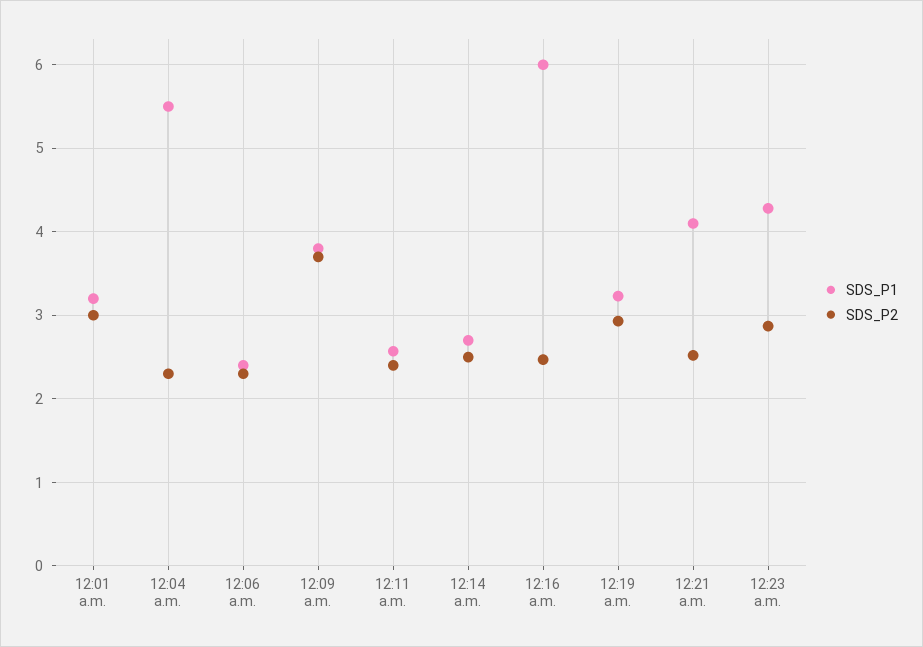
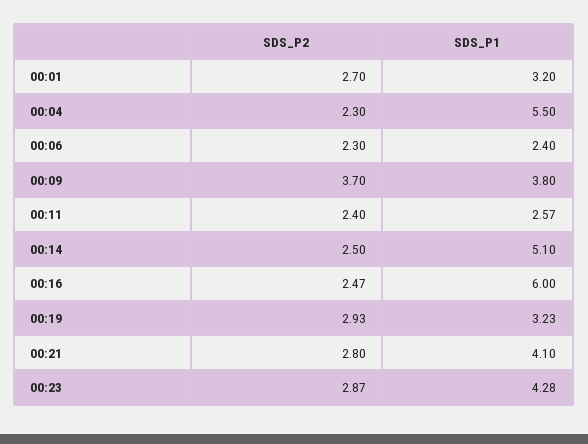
  {
    "SDS_P1": {
      "12:01 a.m.": 3.2,
      "12:04 a.m.": 5.5,
      "12:06 a.m.": 2.4,
      "12:09 a.m.": 3.8,
      "12:11 a.m.": 2.57,
-     "12:14 a.m.": 2.7,
+     "12:14 a.m.": 5.1,
      "12:16 a.m.": 6,
      "12:19 a.m.": 3.23,
      "12:21 a.m.": 4.1,
      "12:23 a.m.": 4.28
    },
    "SDS_P2": {
-     "12:01 a.m.": 3,
+     "12:01 a.m.": 2.7,
      "12:04 a.m.": 2.3,
      "12:06 a.m.": 2.3,
      "12:09 a.m.": 3.7,
      "12:11 a.m.": 2.4,
      "12:14 a.m.": 2.5,
      "12:16 a.m.": 2.47,
      "12:19 a.m.": 2.93,
-     "12:21 a.m.": 2.5,
+     "12:21 a.m.": 2.8,
      "12:23 a.m.": 2.87
    }
  }

